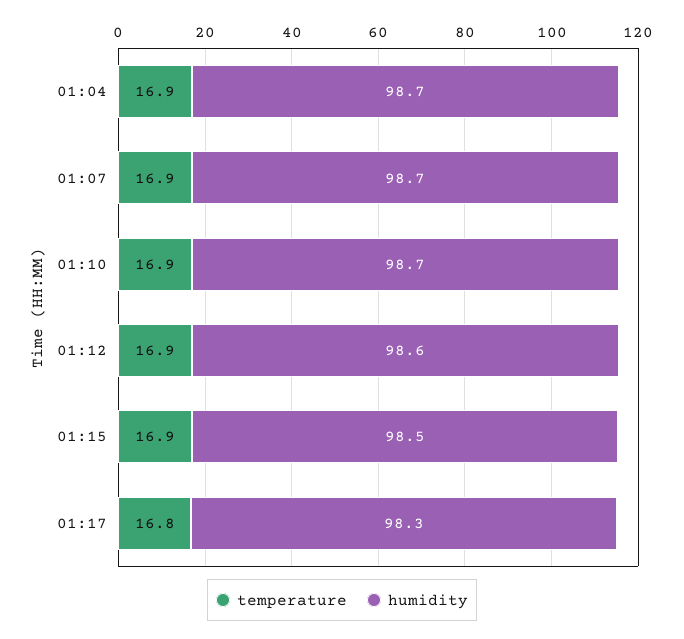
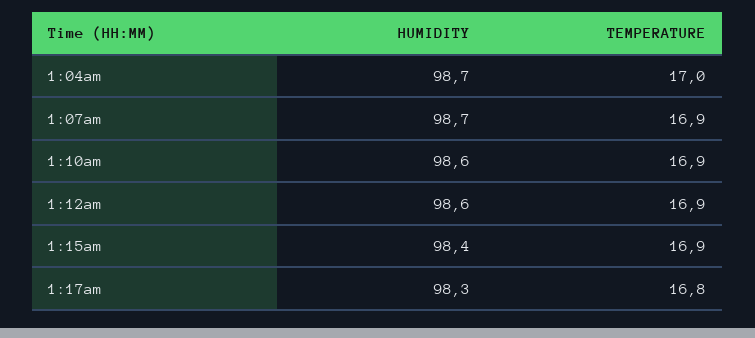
  {
    "temperature": {
-     "01:04": 16.9,
+     "01:04": 17,
      "01:07": 16.9,
      "01:10": 16.9,
      "01:12": 16.9,
      "01:15": 16.9,
      "01:17": 16.8
    },
    "humidity": {
      "01:04": 98.7,
      "01:07": 98.7,
-     "01:10": 98.7,
+     "01:10": 98.6,
      "01:12": 98.6,
-     "01:15": 98.5,
+     "01:15": 98.4,
      "01:17": 98.3
    }
  }

